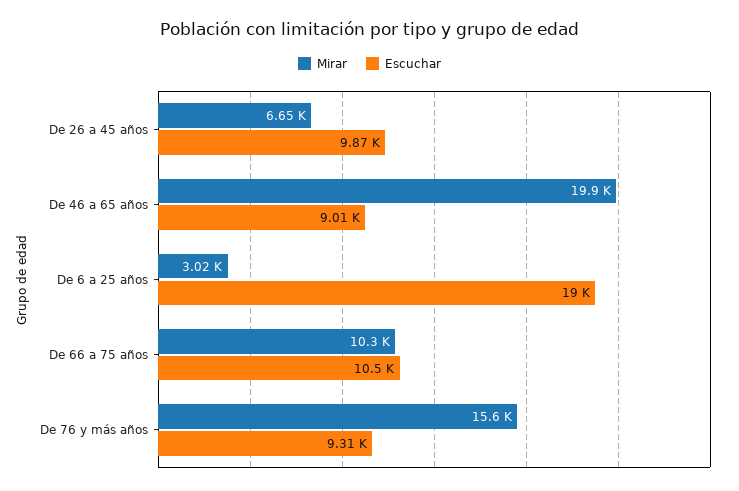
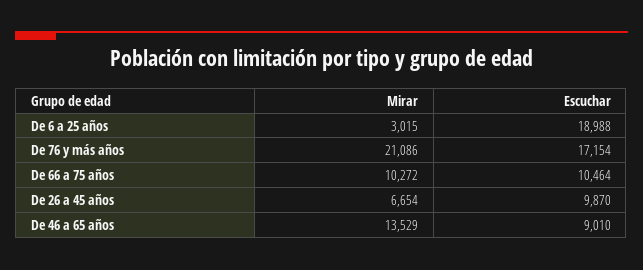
  {
    "Mirar": {
      "De 26 a 45 años": 6654,
-     "De 46 a 65 años": 19900,
+     "De 46 a 65 años": 13529,
      "De 6 a 25 años": 3015,
      "De 66 a 75 años": 10272,
-     "De 76 y más años": 15600
+     "De 76 y más años": 21086
    },
    "Escuchar": {
      "De 26 a 45 años": 9870,
      "De 46 a 65 años": 9010,
      "De 6 a 25 años": 18988,
      "De 66 a 75 años": 10464,
-     "De 76 y más años": 9310
+     "De 76 y más años": 17154
    }
  }

